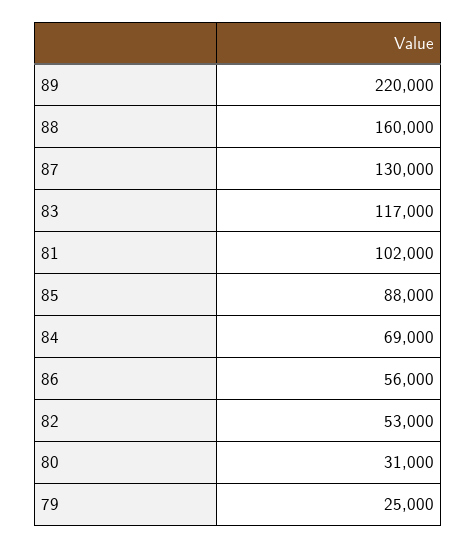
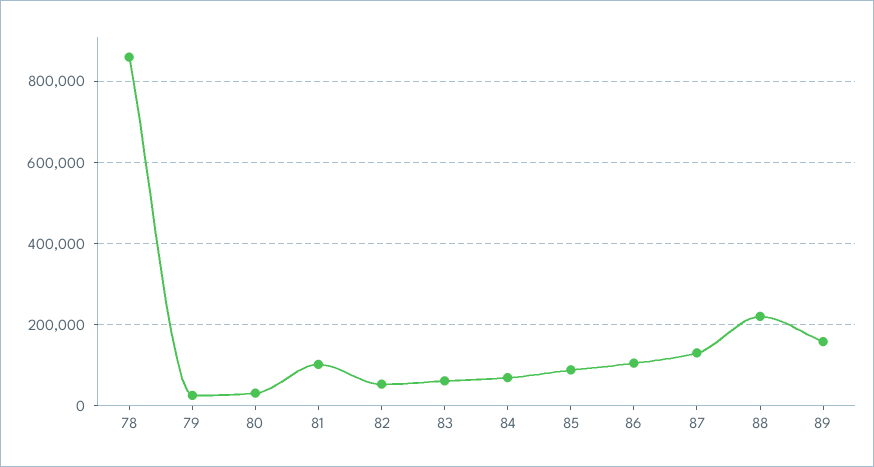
  {
-   "89": 220000,
+   "89": 160000,
-   "88": 160000,
+   "88": 220000,
    "87": 130000,
-   "83": 117000,
+   "83": 60000,
    "81": 102000,
    "85": 88000,
    "84": 69000,
-   "86": 56000,
+   "86": 100000,
    "82": 53000,
    "80": 31000,
-   "79": 25000
+   "79": 25000,
+   "78": 860000
  }

